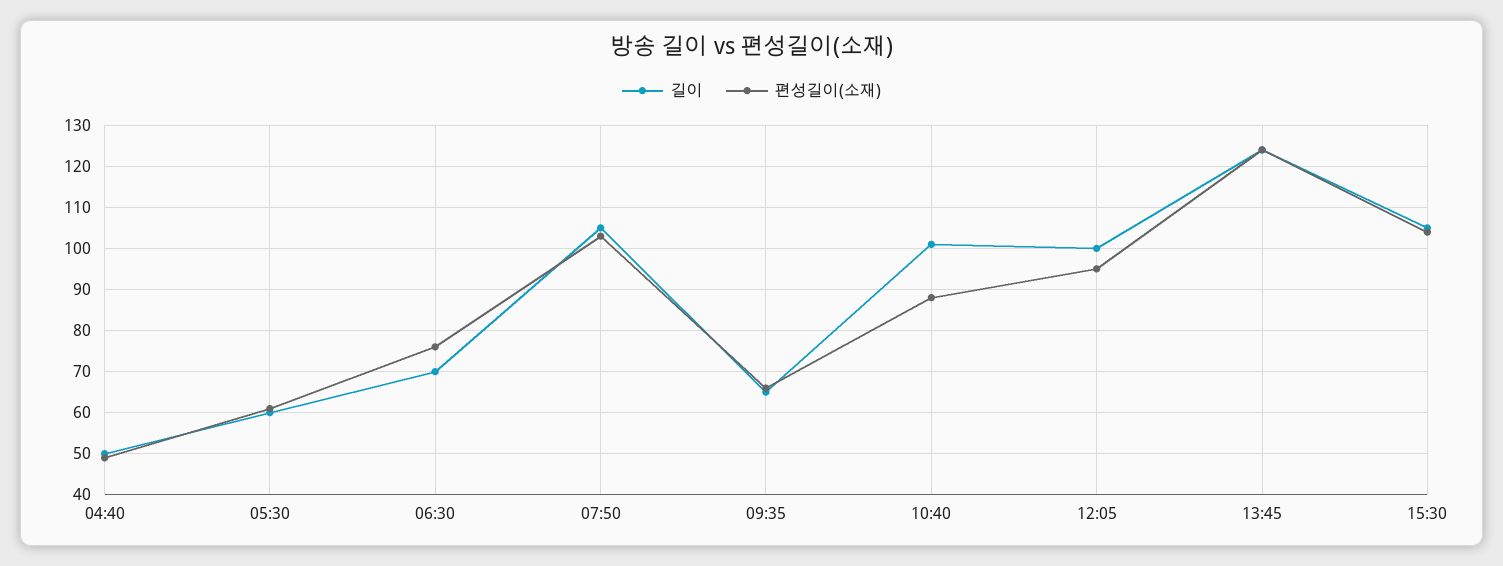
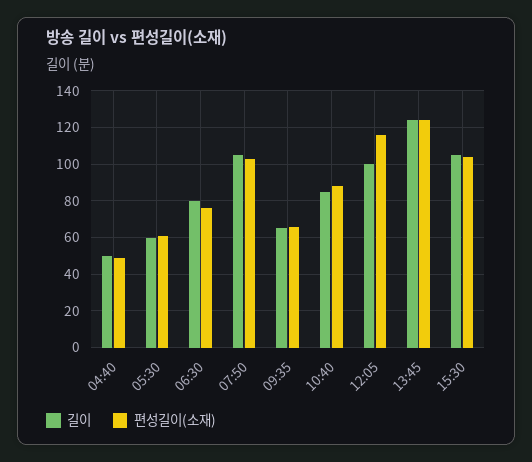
  {
    "길이": {
      "04:40": 50,
      "05:30": 60,
-     "06:30": 70,
+     "06:30": 80,
      "07:50": 105,
      "09:35": 65,
-     "10:40": 100,
+     "10:40": 85,
      "12:05": 100,
      "13:45": 125,
      "15:30": 105
    },
    "편성길이(소재)": {
      "04:40": 50,
      "05:30": 60,
      "06:30": 75,
      "07:50": 105,
      "09:35": 65,
      "10:40": 90,
-     "12:05": 95,
+     "12:05": 115,
      "13:45": 125,
      "15:30": 105
    }
  }

